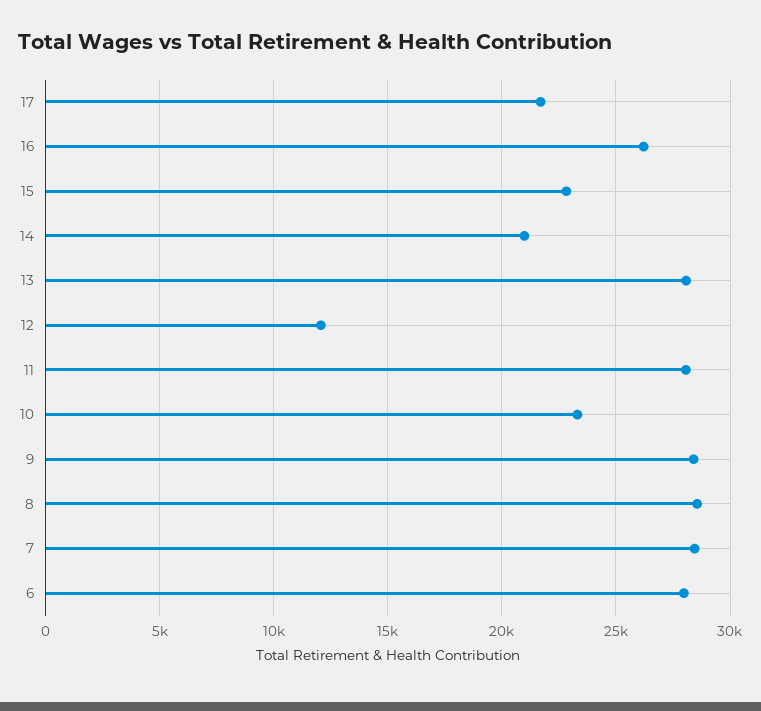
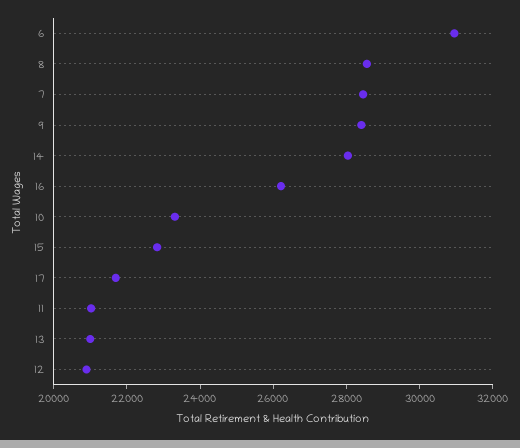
  {
    "17": 21500,
    "16": 26000,
    "15": 23000,
-   "14": 21000,
+   "14": 28000,
-   "13": 28000,
+   "13": 21000,
-   "12": 12000,
+   "12": 21000,
-   "11": 28000,
+   "11": 21000,
    "10": 23500,
    "9": 28500,
    "8": 28500,
    "7": 28500,
-   "6": 28000
+   "6": 31000
  }

